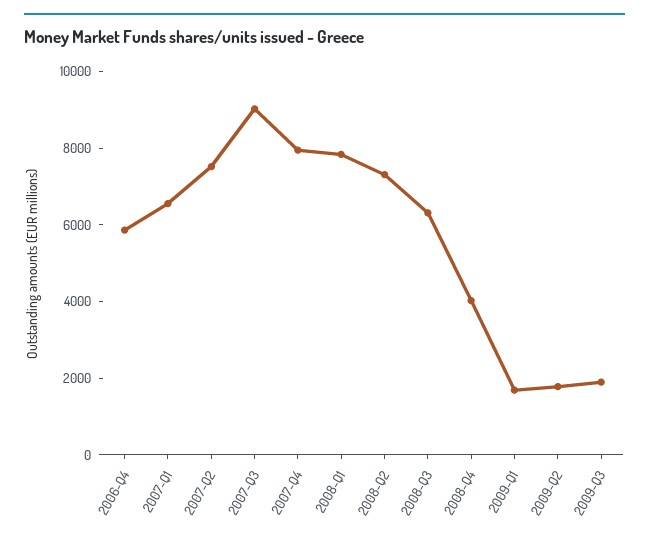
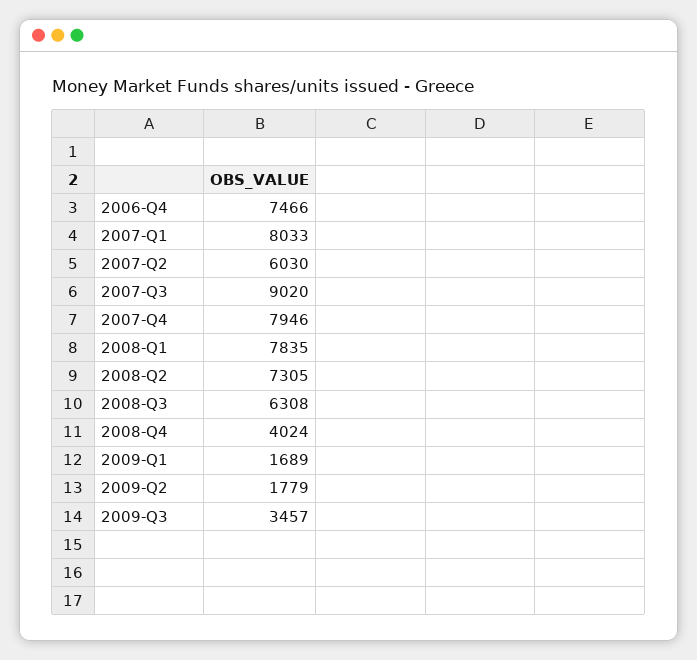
  {
-   "2006-Q4": 6000,
+   "2006-Q4": 7466,
-   "2007-Q1": 6500,
+   "2007-Q1": 8033,
-   "2007-Q2": 7500,
+   "2007-Q2": 6030,
    "2007-Q3": 9020,
    "2007-Q4": 7946,
    "2008-Q1": 7835,
    "2008-Q2": 7305,
    "2008-Q3": 6308,
    "2008-Q4": 4024,
    "2009-Q1": 1689,
    "2009-Q2": 1779,
-   "2009-Q3": 2000
+   "2009-Q3": 3457
  }

